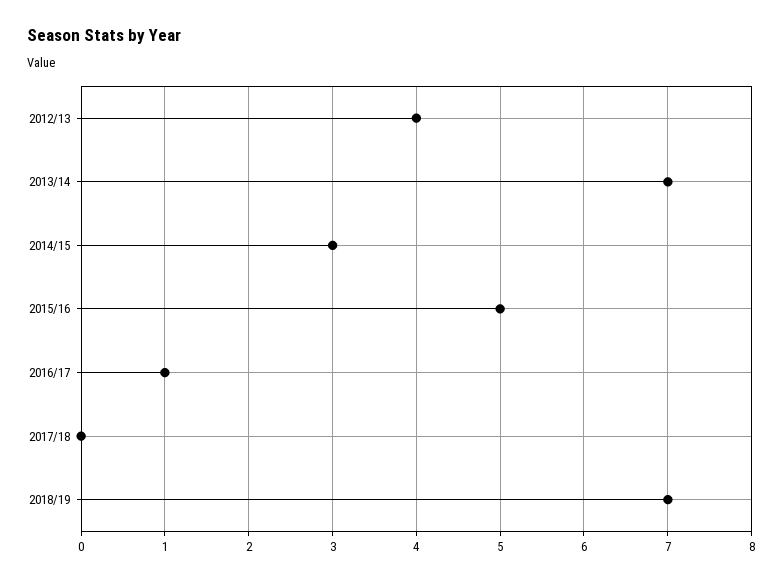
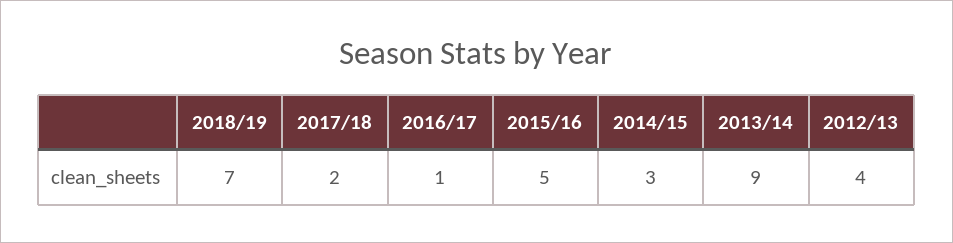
  {
    "2012/13": 4,
-   "2013/14": 7,
+   "2013/14": 9,
    "2014/15": 3,
    "2015/16": 5,
    "2016/17": 1,
-   "2017/18": 0,
+   "2017/18": 2,
    "2018/19": 7
  }

